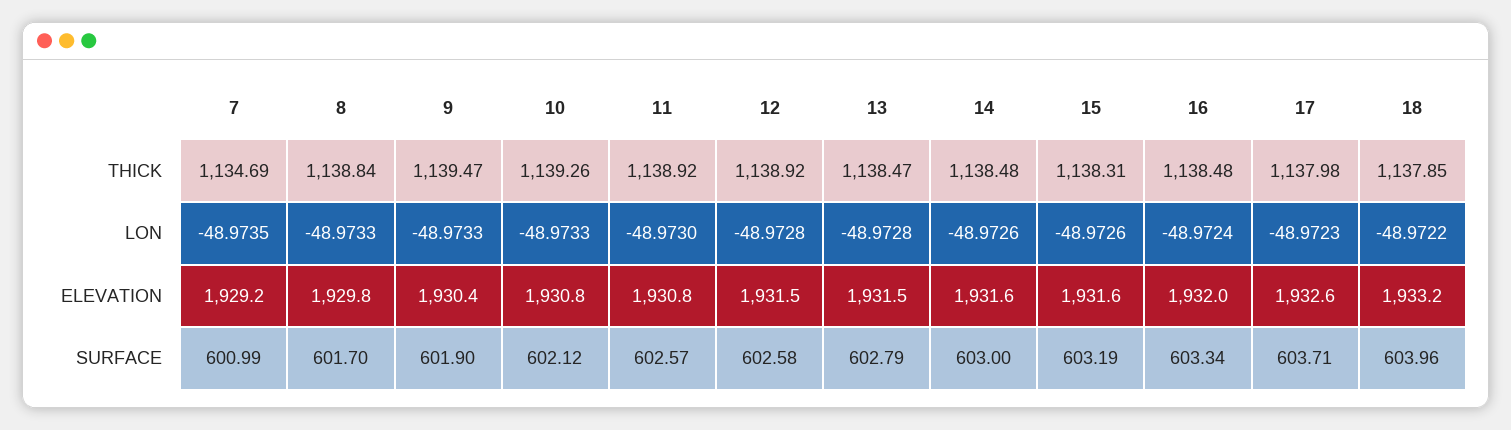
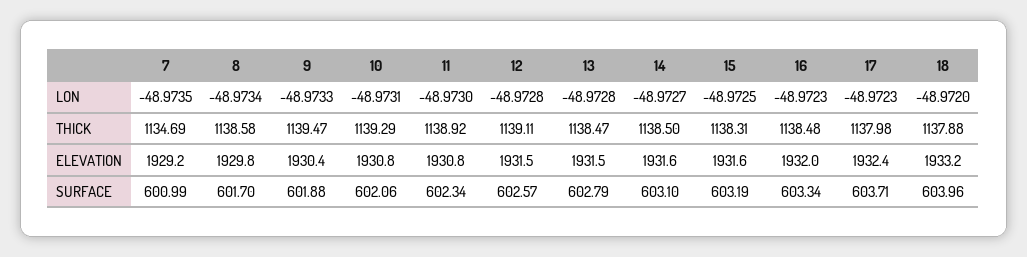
  {
    "7": {
      "THICK": 1134.69,
      "LON": -48.9735,
      "ELEVATION": 1929.2,
      "SURFACE": 600.99
    },
    "8": {
-     "THICK": 1138.84,
+     "THICK": 1138.58,
-     "LON": -48.9733,
+     "LON": -48.9734,
      "ELEVATION": 1929.8,
      "SURFACE": 601.7
    },
    "9": {
      "THICK": 1139.47,
      "LON": -48.9733,
      "ELEVATION": 1930.4,
-     "SURFACE": 601.9
+     "SURFACE": 601.88
    },
    "10": {
-     "THICK": 1139.26,
+     "THICK": 1139.29,
-     "LON": -48.9733,
+     "LON": -48.9731,
      "ELEVATION": 1930.8,
-     "SURFACE": 602.12
+     "SURFACE": 602.06
    },
    "11": {
      "THICK": 1138.92,
      "LON": -48.973,
      "ELEVATION": 1930.8,
-     "SURFACE": 602.57
+     "SURFACE": 602.34
    },
    "12": {
-     "THICK": 1138.92,
+     "THICK": 1139.11,
      "LON": -48.9728,
      "ELEVATION": 1931.5,
-     "SURFACE": 602.58
+     "SURFACE": 602.57
    },
    "13": {
      "THICK": 1138.47,
      "LON": -48.9728,
      "ELEVATION": 1931.5,
      "SURFACE": 602.79
    },
    "14": {
-     "THICK": 1138.48,
+     "THICK": 1138.5,
-     "LON": -48.9726,
+     "LON": -48.9727,
      "ELEVATION": 1931.6,
-     "SURFACE": 603
+     "SURFACE": 603.1
    },
    "15": {
      "THICK": 1138.31,
-     "LON": -48.9726,
+     "LON": -48.9725,
      "ELEVATION": 1931.6,
      "SURFACE": 603.19
    },
    "16": {
      "THICK": 1138.48,
-     "LON": -48.9724,
+     "LON": -48.9723,
      "ELEVATION": 1932,
      "SURFACE": 603.34
    },
    "17": {
      "THICK": 1137.98,
      "LON": -48.9723,
-     "ELEVATION": 1932.6,
+     "ELEVATION": 1932.4,
      "SURFACE": 603.71
    },
    "18": {
-     "THICK": 1137.85,
+     "THICK": 1137.88,
-     "LON": -48.9722,
+     "LON": -48.972,
      "ELEVATION": 1933.2,
      "SURFACE": 603.96
    }
  }

